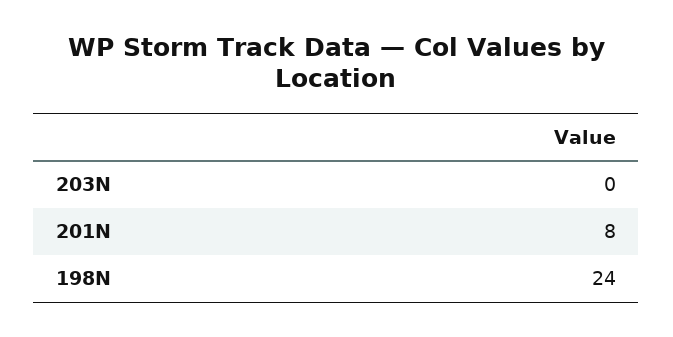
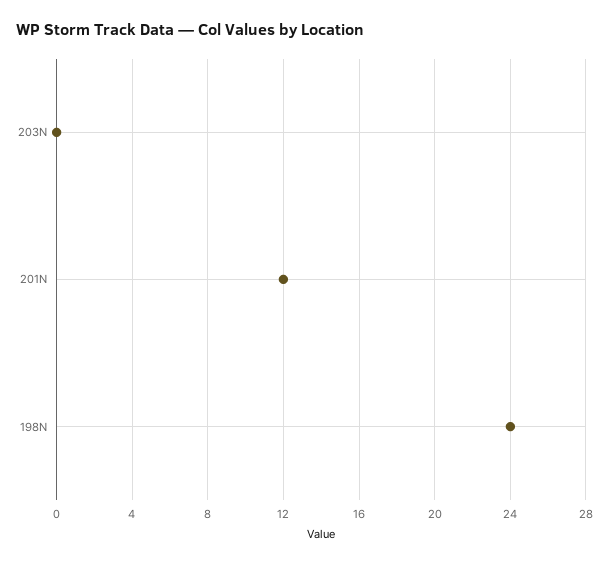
  {
    "203N": 0,
-   "201N": 8,
+   "201N": 12,
    "198N": 24
  }

